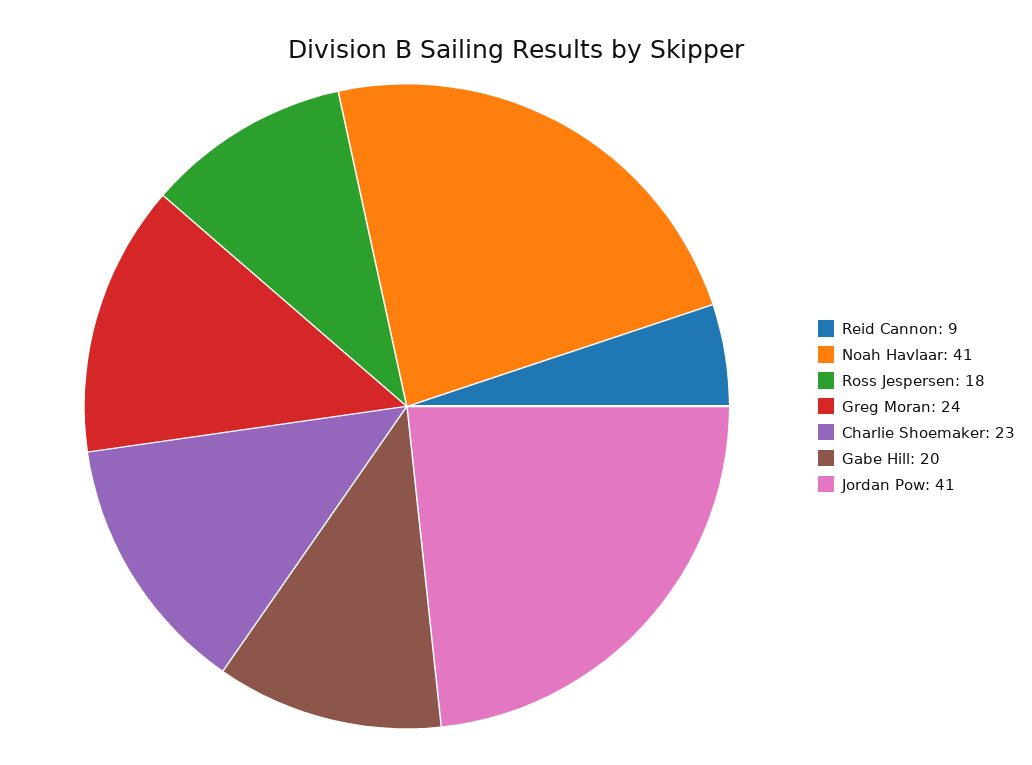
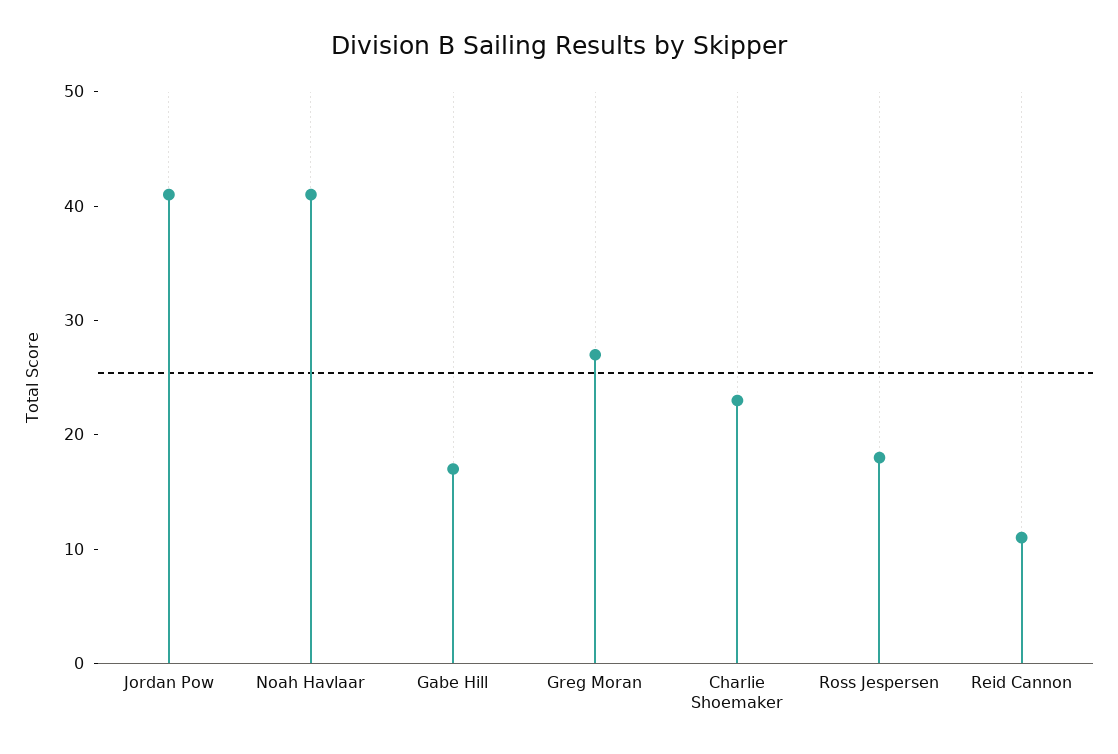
  {
-   "Reid Cannon": 9,
+   "Reid Cannon": 11,
    "Noah Havlaar": 41,
    "Ross Jespersen": 18,
-   "Greg Moran": 24,
+   "Greg Moran": 27,
    "Charlie Shoemaker": 23,
-   "Gabe Hill": 20,
+   "Gabe Hill": 17,
    "Jordan Pow": 41
  }

